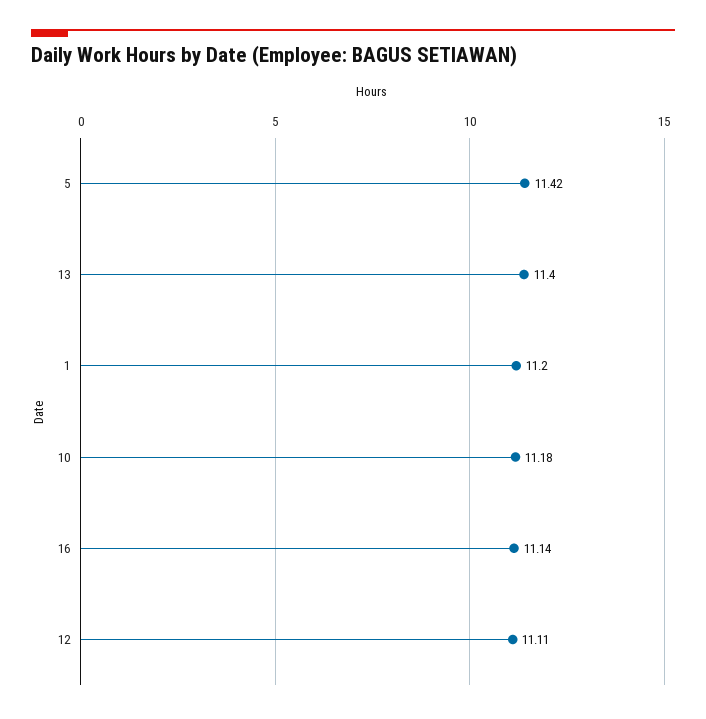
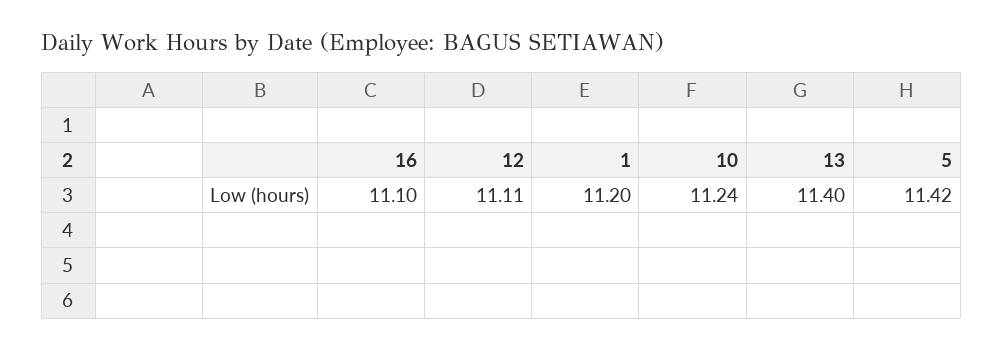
  {
    "5": 11.42,
    "13": 11.4,
    "1": 11.2,
-   "10": 11.18,
+   "10": 11.24,
-   "16": 11.14,
+   "16": 11.1,
    "12": 11.11
  }

